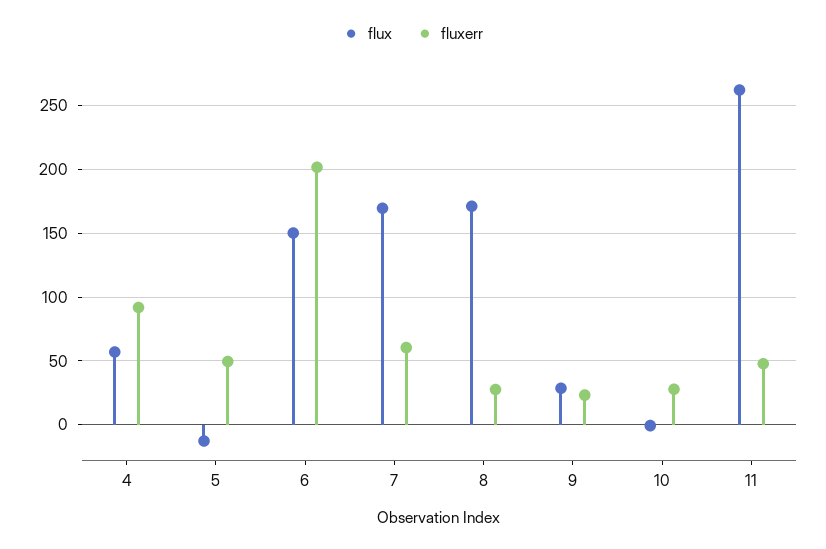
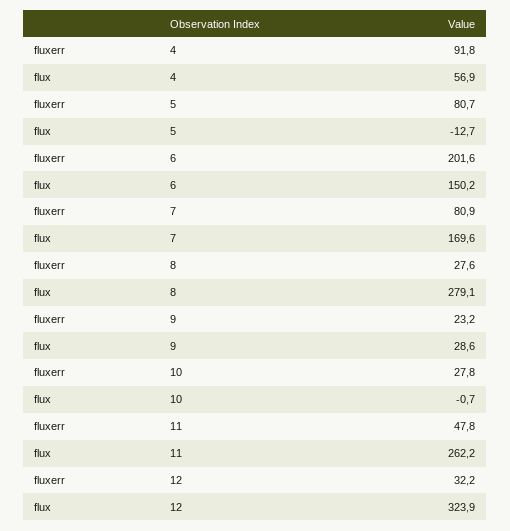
  {
    "flux": {
      "4": 56.9,
      "5": -12.7,
      "6": 150.2,
      "7": 169.6,
-     "8": 170,
+     "8": 279.1,
      "9": 28.6,
      "10": -0.7,
-     "11": 262.2
+     "11": 262.2,
+     "12": 323.9
    },
    "fluxerr": {
      "4": 91.8,
-     "5": 50,
+     "5": 80.7,
      "6": 201.6,
-     "7": 60,
+     "7": 80.9,
      "8": 27.6,
      "9": 23.2,
      "10": 27.8,
-     "11": 47.8
+     "11": 47.8,
+     "12": 32.2
    }
  }

